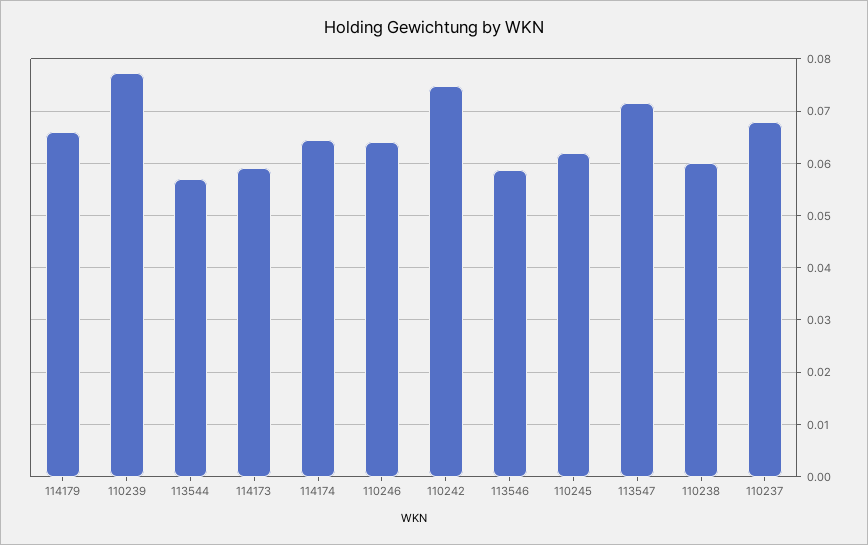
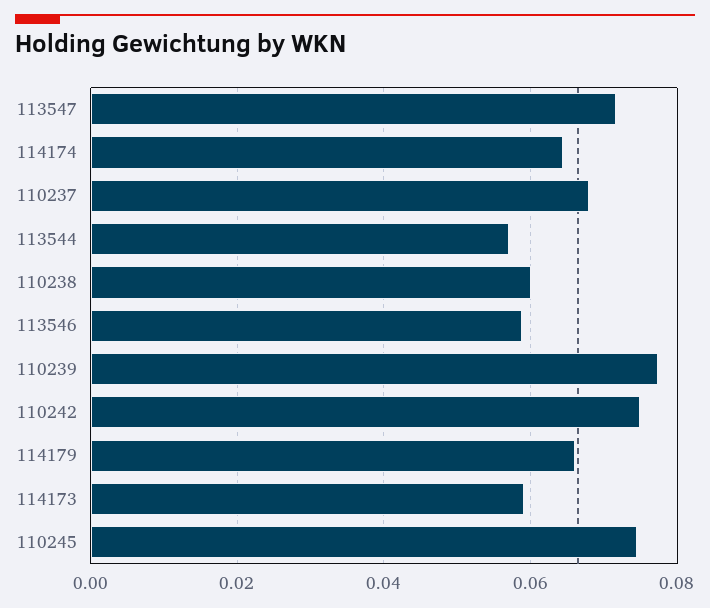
  {
    "114179": 0.066,
    "110239": 0.078,
    "113544": 0.058,
    "114173": 0.06,
    "114174": 0.064,
-   "110246": 0.064,
    "110242": 0.074,
    "113546": 0.058,
-   "110245": 0.062,
+   "110245": 0.074,
    "113547": 0.072,
    "110238": 0.06,
    "110237": 0.068
  }

